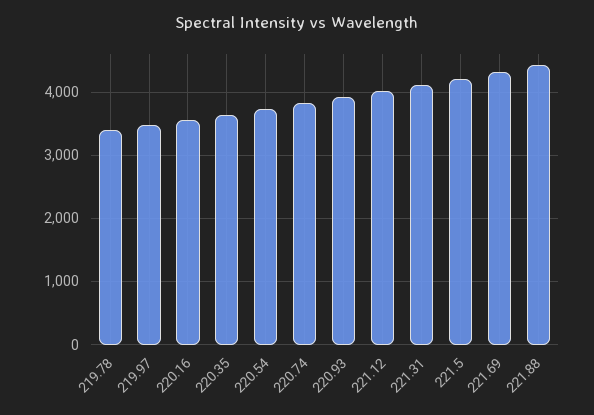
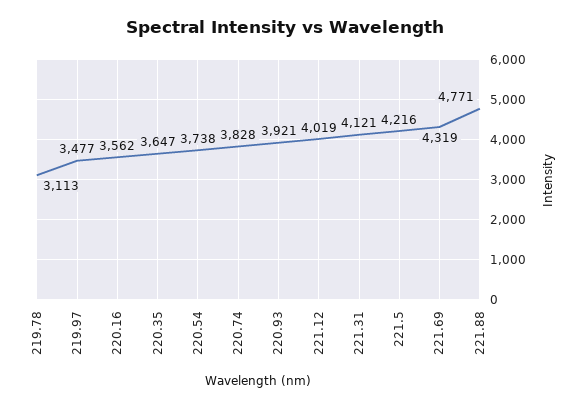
  {
-   "219.78": 3400,
+   "219.78": 3113,
    "219.97": 3477,
    "220.16": 3562,
    "220.35": 3647,
    "220.54": 3738,
    "220.74": 3828,
    "220.93": 3921,
    "221.12": 4019,
    "221.31": 4121,
    "221.5": 4216,
    "221.69": 4319,
-   "221.88": 4400
+   "221.88": 4771
  }

